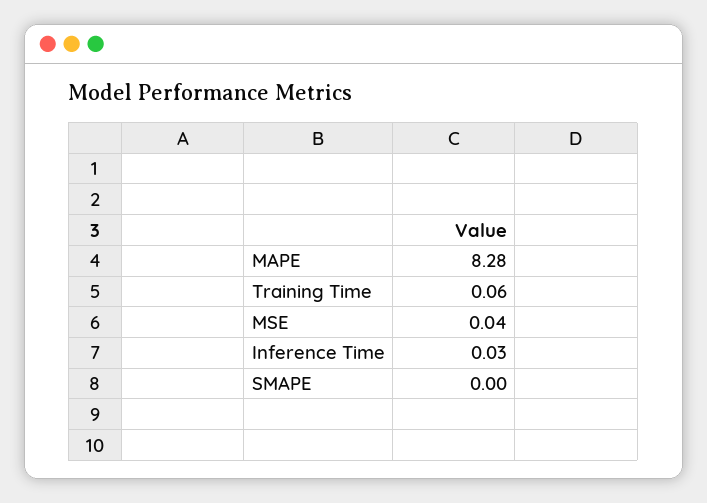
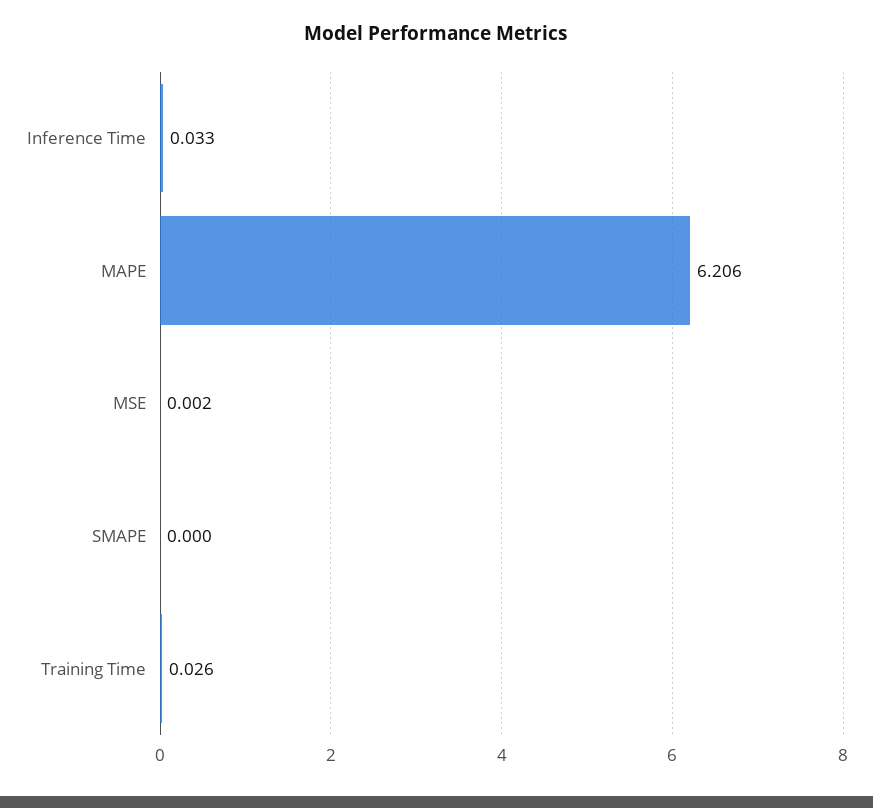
  {
-   "MAPE": 8.28,
+   "MAPE": 6.206,
-   "Training Time": 0.06,
+   "Training Time": 0.026,
-   "MSE": 0.04,
+   "MSE": 0.002,
    "Inference Time": 0.033,
    "SMAPE": 0
  }

